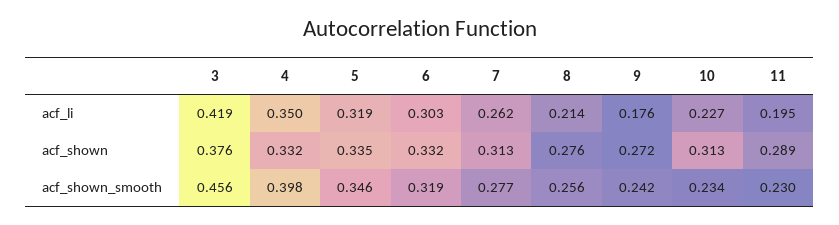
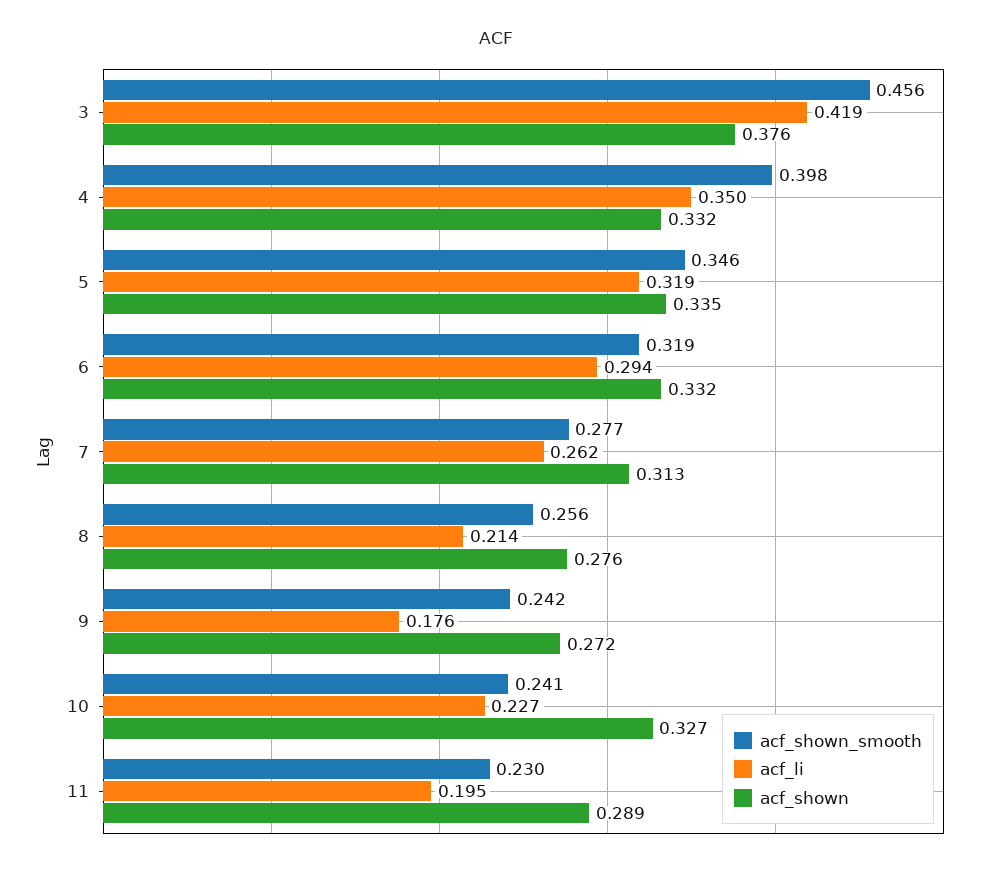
  {
    "acf_li": {
      "3": 0.419,
      "4": 0.35,
      "5": 0.319,
-     "6": 0.303,
+     "6": 0.294,
      "7": 0.262,
      "8": 0.214,
      "9": 0.176,
      "10": 0.227,
      "11": 0.195
    },
    "acf_shown": {
      "3": 0.376,
      "4": 0.332,
      "5": 0.335,
      "6": 0.332,
      "7": 0.313,
      "8": 0.276,
      "9": 0.272,
-     "10": 0.313,
+     "10": 0.327,
      "11": 0.289
    },
    "acf_shown_smooth": {
      "3": 0.456,
      "4": 0.398,
      "5": 0.346,
      "6": 0.319,
      "7": 0.277,
      "8": 0.256,
      "9": 0.242,
-     "10": 0.234,
+     "10": 0.241,
      "11": 0.23
    }
  }

